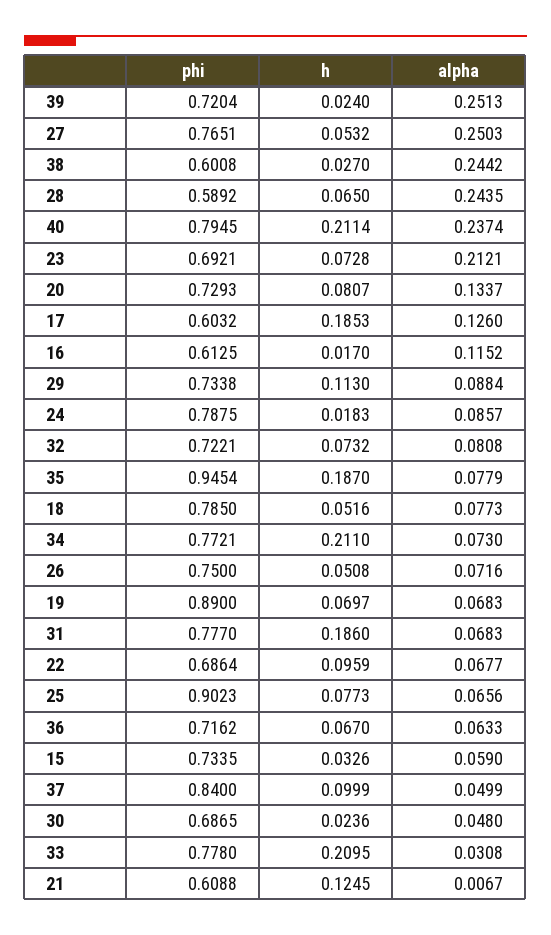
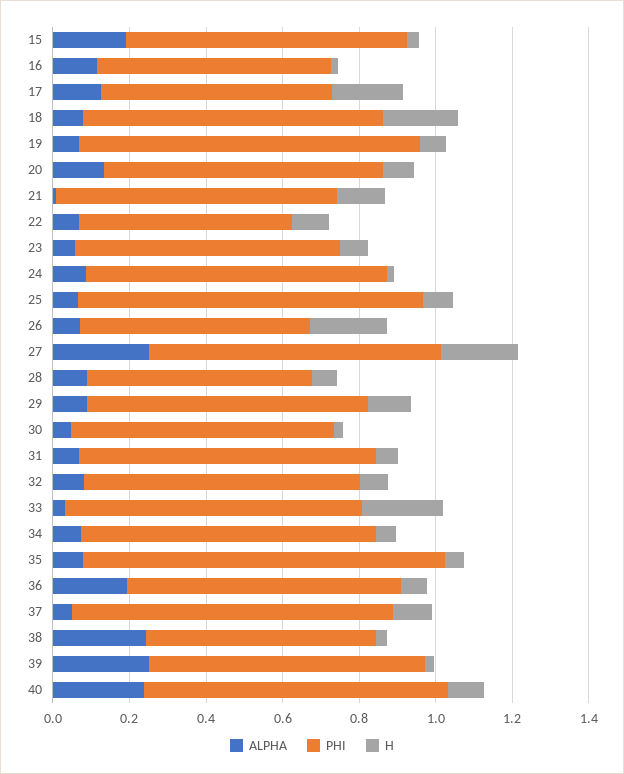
  {
    "phi": {
      "39": 0.7204,
      "27": 0.7651,
      "38": 0.6008,
      "28": 0.5892,
      "40": 0.7945,
      "23": 0.6921,
      "20": 0.7293,
      "17": 0.6032,
      "16": 0.6125,
      "29": 0.7338,
      "24": 0.7875,
      "32": 0.7221,
      "35": 0.9454,
      "18": 0.785,
      "34": 0.7721,
-     "26": 0.75,
+     "26": 0.6,
      "19": 0.89,
      "31": 0.777,
-     "22": 0.6864,
+     "22": 0.55,
      "25": 0.9023,
      "36": 0.7162,
      "15": 0.7335,
      "37": 0.84,
      "30": 0.6865,
      "33": 0.778,
-     "21": 0.6088
+     "21": 0.75
    },
    "h": {
      "39": 0.024,
-     "27": 0.0532,
+     "27": 0.2,
      "38": 0.027,
      "28": 0.065,
-     "40": 0.2114,
+     "40": 0.1,
      "23": 0.0728,
      "20": 0.0807,
      "17": 0.1853,
      "16": 0.017,
      "29": 0.113,
      "24": 0.0183,
      "32": 0.0732,
-     "35": 0.187,
+     "35": 0.05,
-     "18": 0.0516,
+     "18": 0.2,
-     "34": 0.211,
+     "34": 0.05,
-     "26": 0.0508,
+     "26": 0.2,
      "19": 0.0697,
-     "31": 0.186,
+     "31": 0.05,
      "22": 0.0959,
      "25": 0.0773,
      "36": 0.067,
      "15": 0.0326,
      "37": 0.0999,
      "30": 0.0236,
      "33": 0.2095,
      "21": 0.1245
    },
    "alpha": {
      "39": 0.2513,
      "27": 0.2503,
      "38": 0.2442,
-     "28": 0.2435,
+     "28": 0.1,
      "40": 0.2374,
-     "23": 0.2121,
+     "23": 0.05,
      "20": 0.1337,
      "17": 0.126,
      "16": 0.1152,
      "29": 0.0884,
      "24": 0.0857,
      "32": 0.0808,
      "35": 0.0779,
      "18": 0.0773,
      "34": 0.073,
      "26": 0.0716,
      "19": 0.0683,
      "31": 0.0683,
      "22": 0.0677,
      "25": 0.0656,
-     "36": 0.0633,
+     "36": 0.2,
-     "15": 0.059,
+     "15": 0.2,
      "37": 0.0499,
      "30": 0.048,
      "33": 0.0308,
      "21": 0.0067
    }
  }

